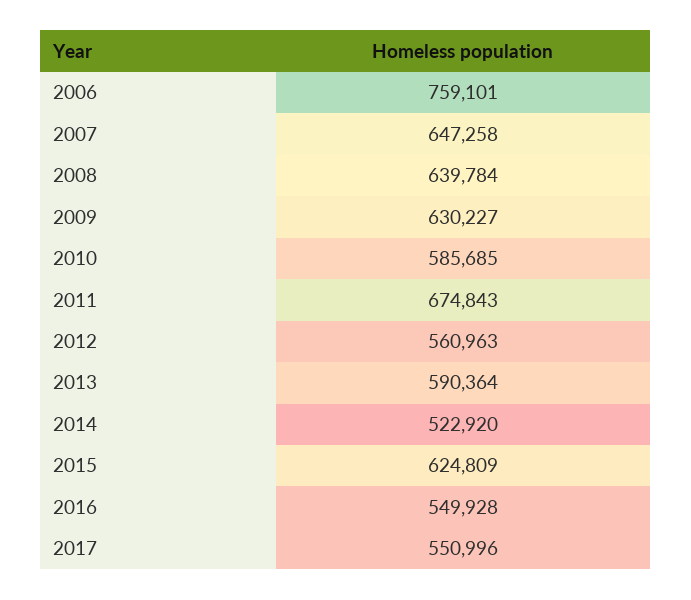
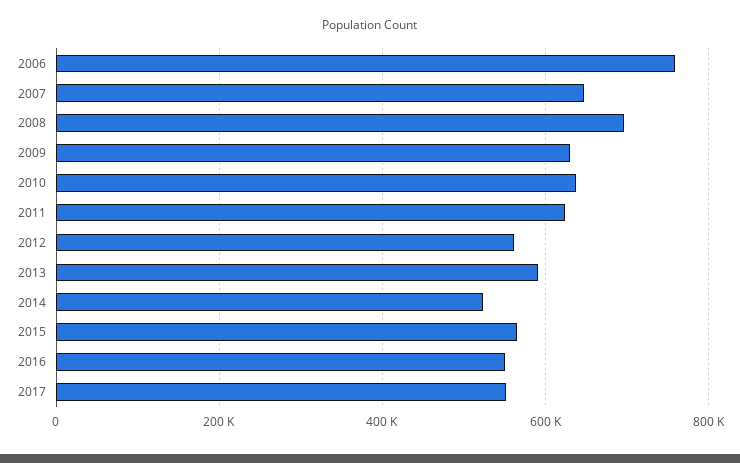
  {
    "2006": 759101,
    "2007": 647258,
-   "2008": 639784,
+   "2008": 700000,
    "2009": 630227,
-   "2010": 585685,
+   "2010": 640000,
-   "2011": 674843,
+   "2011": 620000,
    "2012": 560963,
    "2013": 590364,
    "2014": 522920,
-   "2015": 624809,
+   "2015": 560000,
    "2016": 549928,
    "2017": 550996
  }

